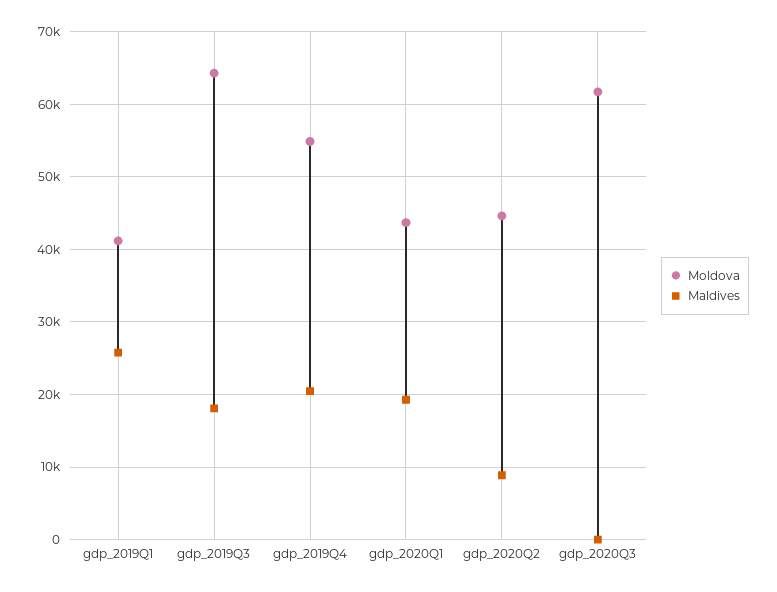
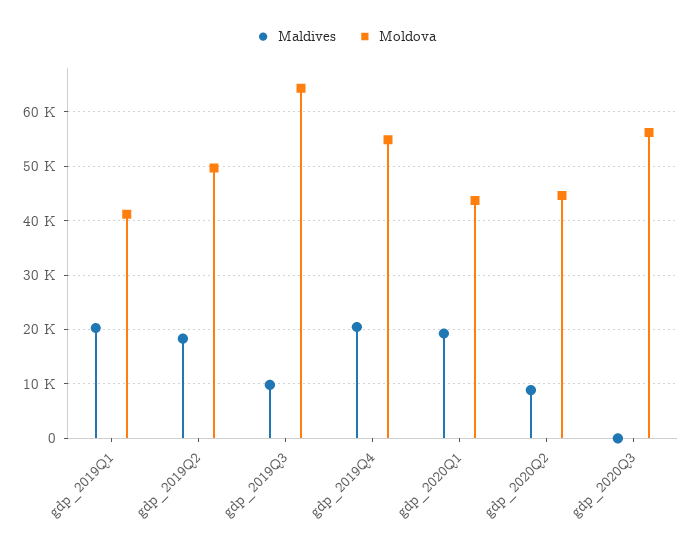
  {
    "Moldova": {
      "gdp_2019Q1": 41000,
      "gdp_2019Q3": 64000,
      "gdp_2019Q4": 55000,
      "gdp_2020Q1": 44000,
      "gdp_2020Q2": 45000,
-     "gdp_2020Q3": 62000
+     "gdp_2020Q3": 56000,
+     "gdp_2019Q2": 50000
    },
    "Maldives": {
-     "gdp_2019Q1": 26000,
+     "gdp_2019Q1": 20000,
-     "gdp_2019Q3": 18000,
+     "gdp_2019Q3": 10000,
      "gdp_2019Q4": 20000,
      "gdp_2020Q1": 19000,
      "gdp_2020Q2": 9000,
-     "gdp_2020Q3": 0
+     "gdp_2020Q3": 0,
+     "gdp_2019Q2": 18000
    }
  }

